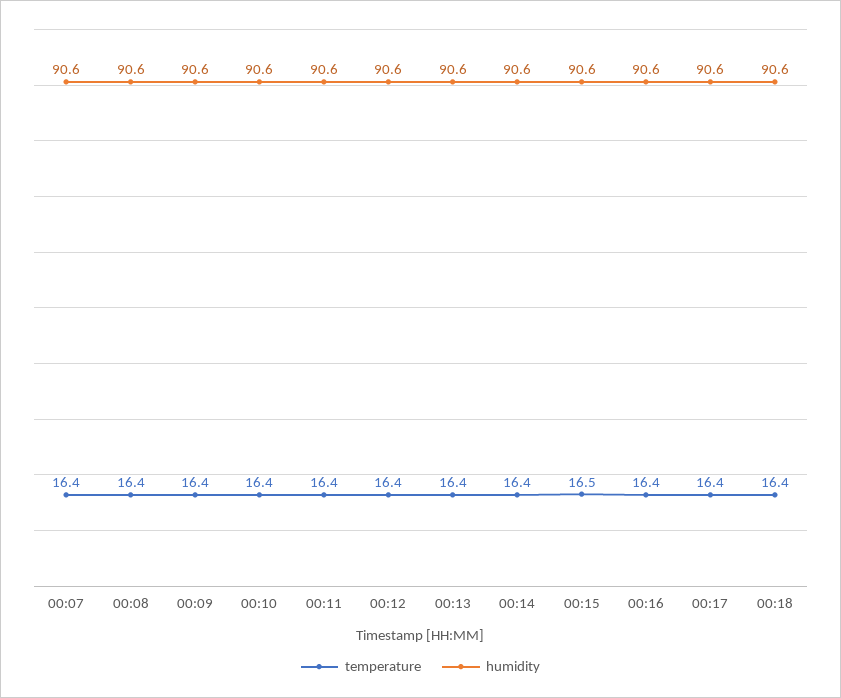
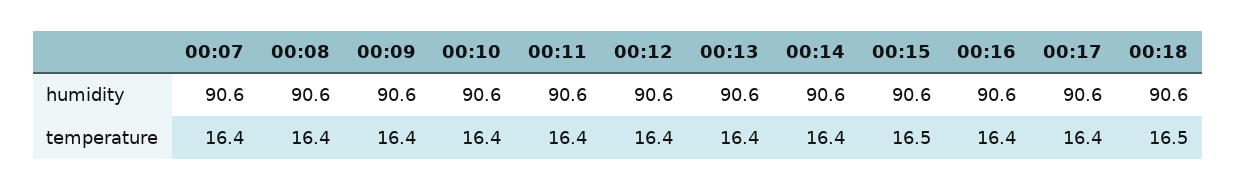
  {
    "temperature": {
      "00:07": 16.4,
      "00:08": 16.4,
      "00:09": 16.4,
      "00:10": 16.4,
      "00:11": 16.4,
      "00:12": 16.4,
      "00:13": 16.4,
      "00:14": 16.4,
      "00:15": 16.5,
      "00:16": 16.4,
      "00:17": 16.4,
-     "00:18": 16.4
+     "00:18": 16.5
    },
    "humidity": {
      "00:07": 90.6,
      "00:08": 90.6,
      "00:09": 90.6,
      "00:10": 90.6,
      "00:11": 90.6,
      "00:12": 90.6,
      "00:13": 90.6,
      "00:14": 90.6,
      "00:15": 90.6,
      "00:16": 90.6,
      "00:17": 90.6,
      "00:18": 90.6
    }
  }

